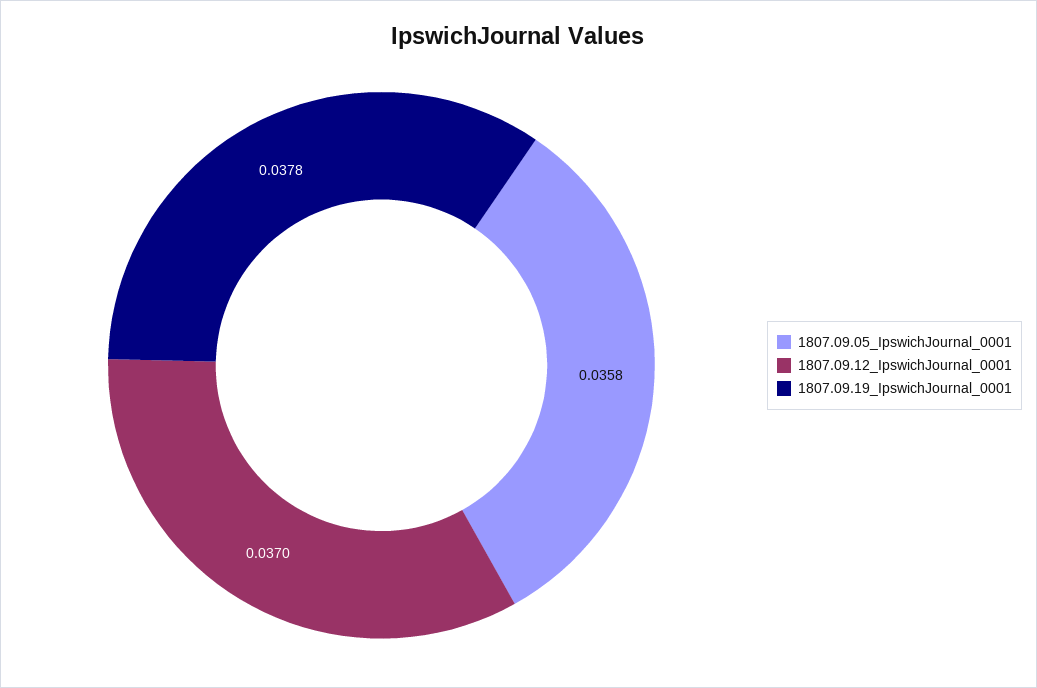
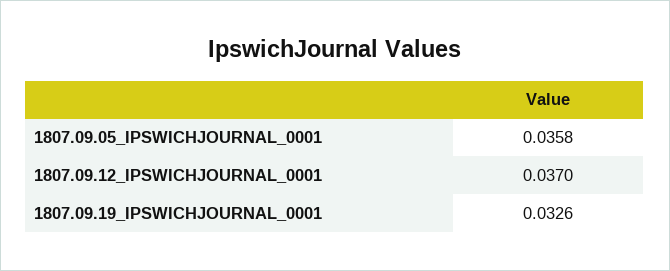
  {
    "1807.09.05_IpswichJournal_0001": 0.0358,
    "1807.09.12_IpswichJournal_0001": 0.037,
-   "1807.09.19_IpswichJournal_0001": 0.0378
+   "1807.09.19_IpswichJournal_0001": 0.0326
  }

